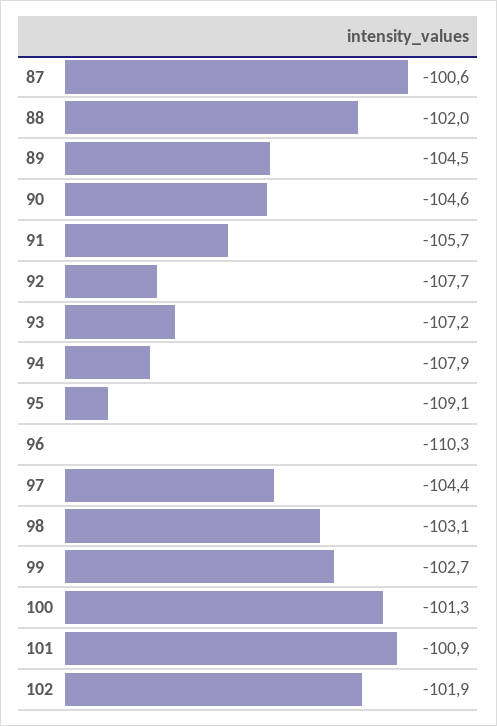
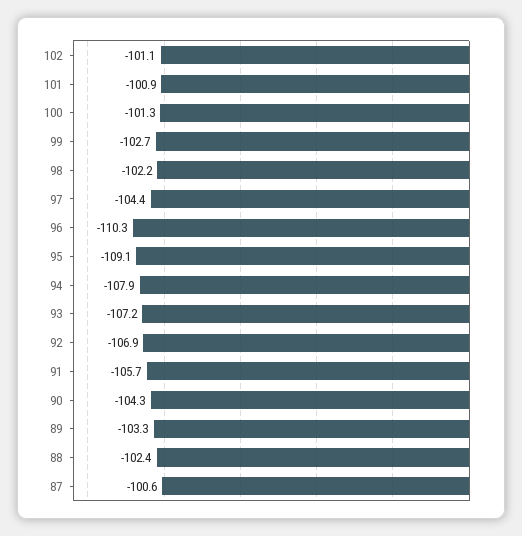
  {
    "87": -100.6,
-   "88": -102,
+   "88": -102.4,
-   "89": -104.5,
+   "89": -103.3,
-   "90": -104.6,
+   "90": -104.3,
    "91": -105.7,
-   "92": -107.7,
+   "92": -106.9,
    "93": -107.2,
    "94": -107.9,
    "95": -109.1,
    "96": -110.3,
    "97": -104.4,
-   "98": -103.1,
+   "98": -102.2,
    "99": -102.7,
    "100": -101.3,
    "101": -100.9,
-   "102": -101.9
+   "102": -101.1
  }

